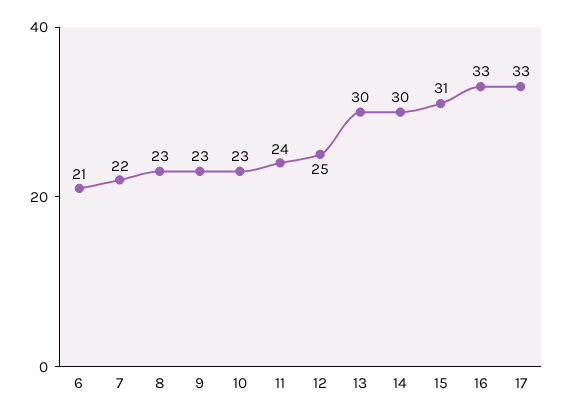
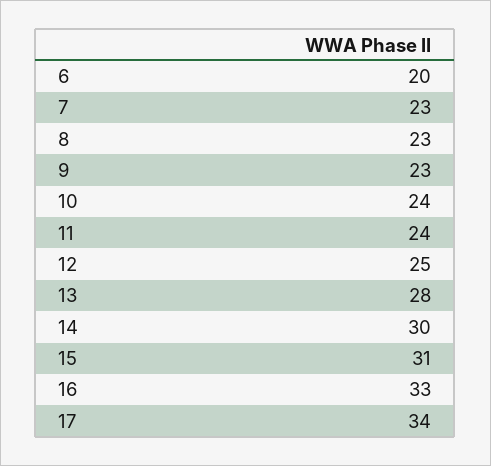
  {
-   "6": 21,
+   "6": 20,
-   "7": 22,
+   "7": 23,
    "8": 23,
    "9": 23,
-   "10": 23,
+   "10": 24,
    "11": 24,
    "12": 25,
-   "13": 30,
+   "13": 28,
    "14": 30,
    "15": 31,
    "16": 33,
-   "17": 33
+   "17": 34
  }

